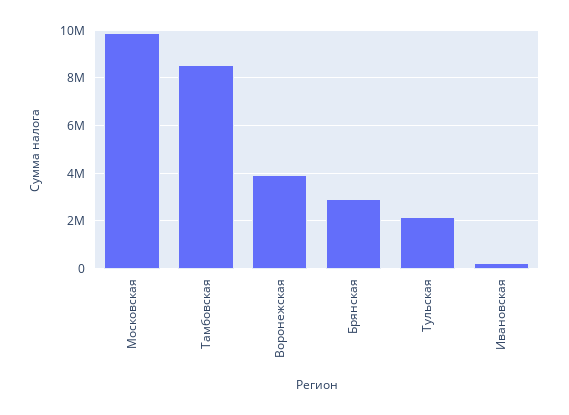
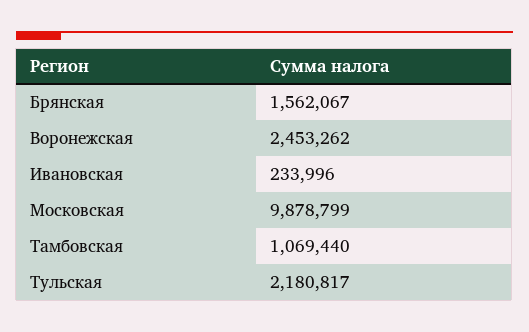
  {
    "Московская": 9878799,
-   "Тамбовская": 8500000,
+   "Тамбовская": 1069440,
-   "Воронежская": 4000000,
+   "Воронежская": 2453262,
-   "Брянская": 3000000,
+   "Брянская": 1562067,
    "Тульская": 2180817,
    "Ивановская": 233996
  }

